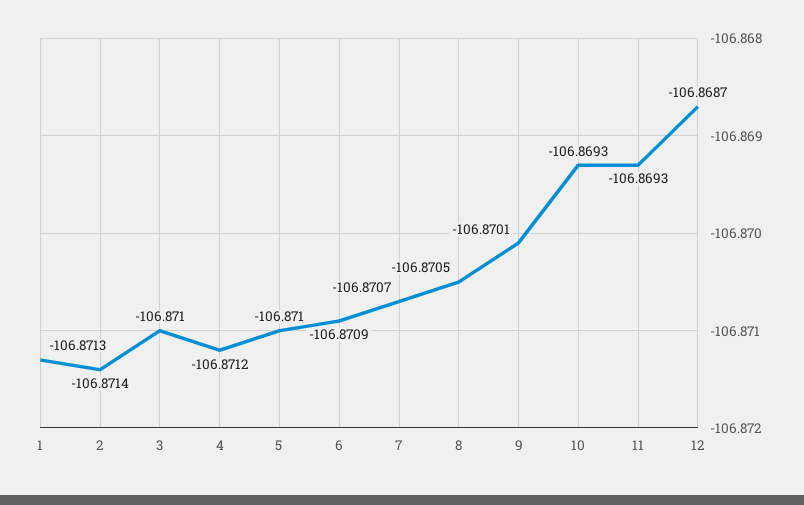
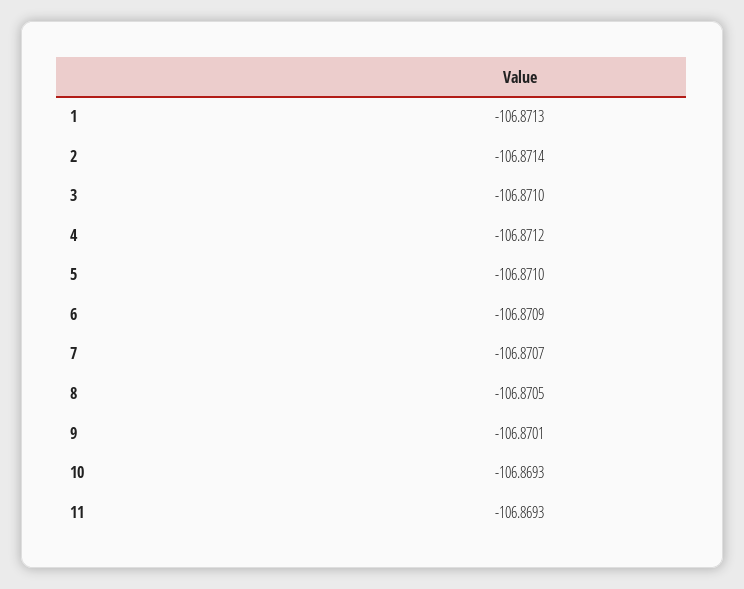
  {
    "1": -106.8713,
    "2": -106.8714,
    "3": -106.871,
    "4": -106.8712,
    "5": -106.871,
    "6": -106.8709,
    "7": -106.8707,
    "8": -106.8705,
    "9": -106.8701,
    "10": -106.8693,
-   "11": -106.8693,
+   "11": -106.8693
-   "12": -106.8687
  }

